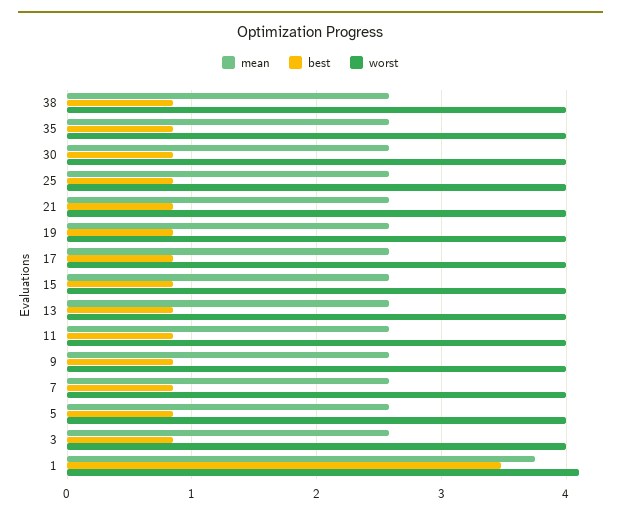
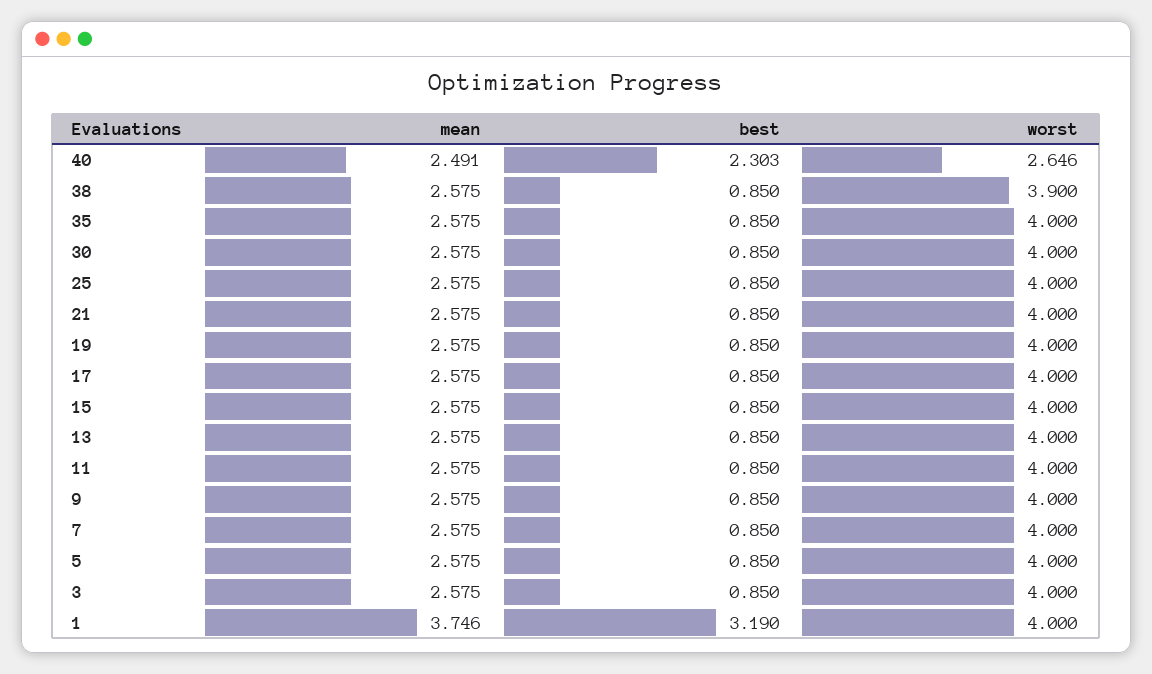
  {
    "mean": {
      "38": 2.575,
      "35": 2.575,
      "30": 2.575,
      "25": 2.575,
      "21": 2.575,
      "19": 2.575,
      "17": 2.575,
      "15": 2.575,
      "13": 2.575,
      "11": 2.575,
      "9": 2.575,
      "7": 2.575,
      "5": 2.575,
      "3": 2.575,
-     "1": 3.746
+     "1": 3.746,
+     "40": 2.491
    },
    "best": {
      "38": 0.85,
      "35": 0.85,
      "30": 0.85,
      "25": 0.85,
      "21": 0.85,
      "19": 0.85,
      "17": 0.85,
      "15": 0.85,
      "13": 0.85,
      "11": 0.85,
      "9": 0.85,
      "7": 0.85,
      "5": 0.85,
      "3": 0.85,
-     "1": 3.5
+     "1": 3.19,
+     "40": 2.303
    },
    "worst": {
-     "38": 4,
+     "38": 3.9,
      "35": 4,
      "30": 4,
      "25": 4,
      "21": 4,
      "19": 4,
      "17": 4,
      "15": 4,
      "13": 4,
      "11": 4,
      "9": 4,
      "7": 4,
      "5": 4,
      "3": 4,
-     "1": 4.1
+     "1": 4,
+     "40": 2.646
    }
  }

